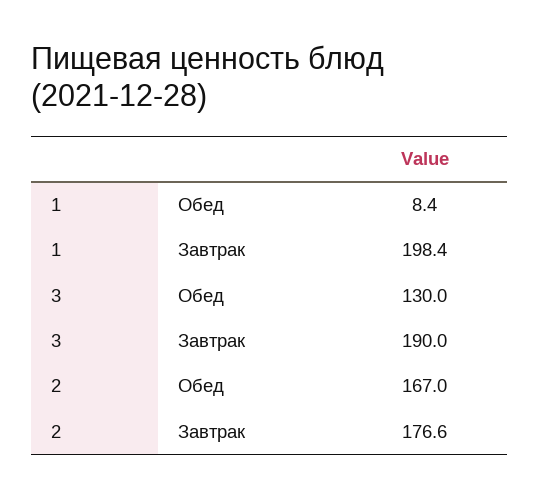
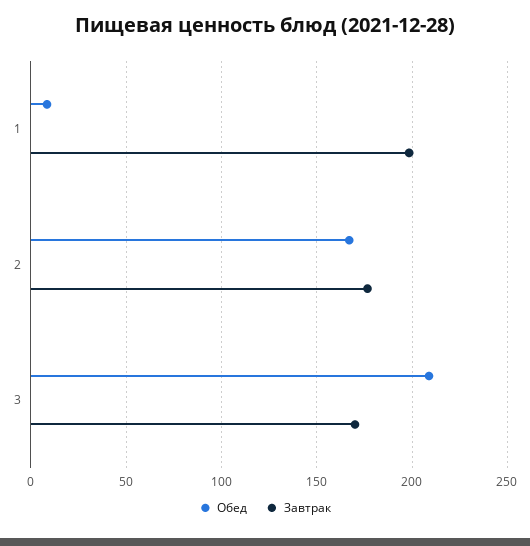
  {
    "Обед": {
      "1": 8.4,
-     "3": 130,
+     "3": 210,
      "2": 167
    },
    "Завтрак": {
      "1": 198.4,
-     "3": 190,
+     "3": 170,
      "2": 176.6
    }
  }

